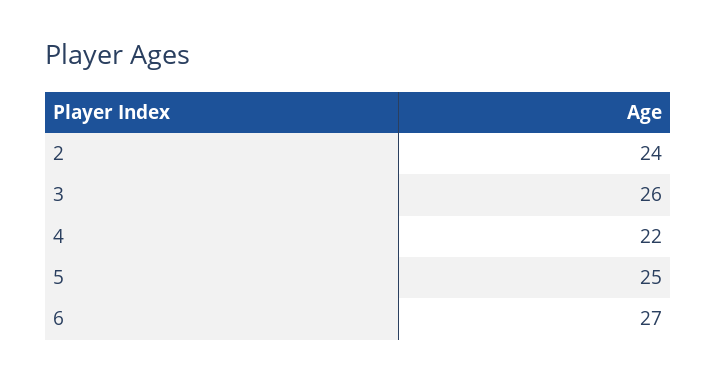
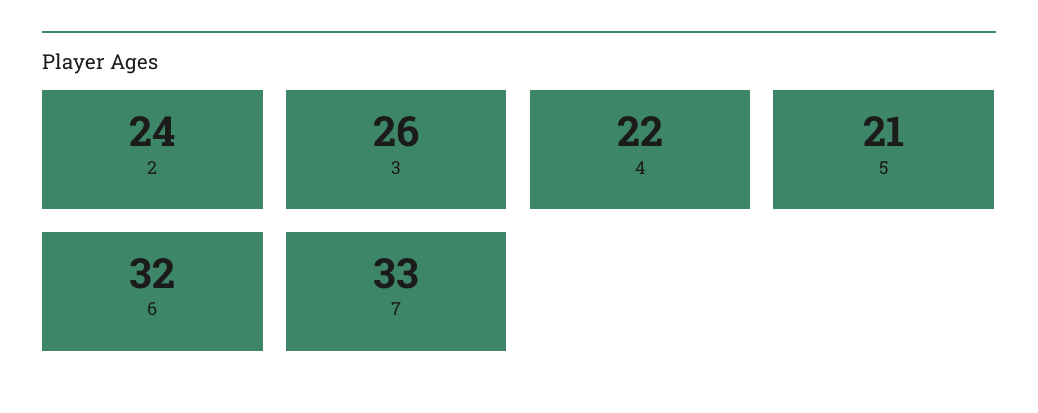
  {
    "2": 24,
    "3": 26,
    "4": 22,
-   "5": 25,
+   "5": 21,
-   "6": 27
+   "6": 32,
+   "7": 33
  }

